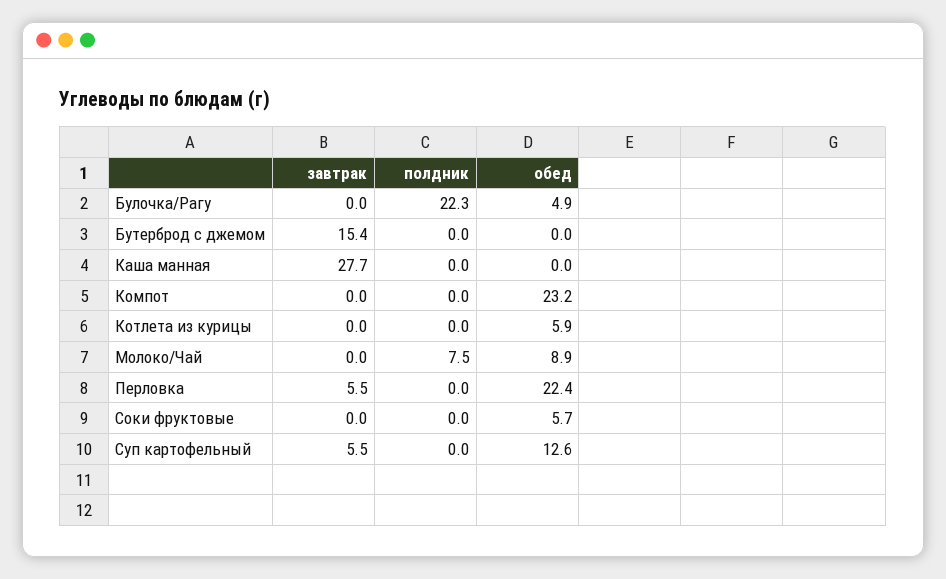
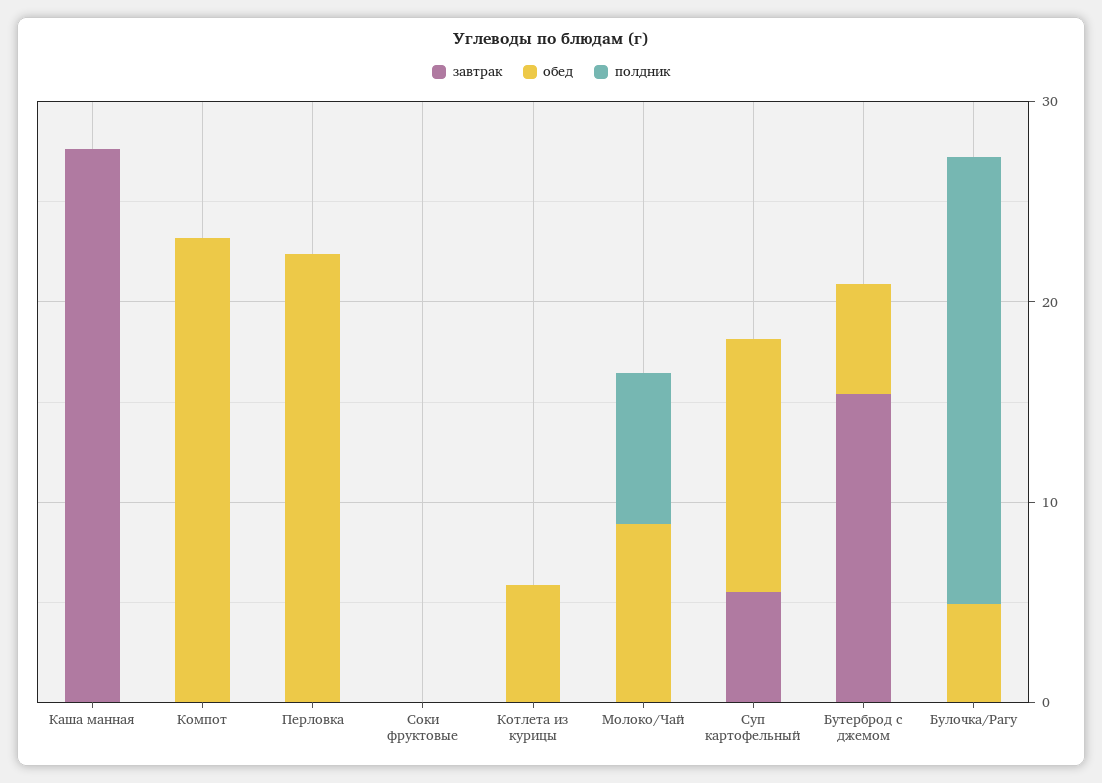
  {
    "завтрак": {
      "Булочка/Рагу": 0,
      "Бутерброд с джемом": 15.4,
      "Каша манная": 27.7,
      "Компот": 0,
      "Котлета из курицы": 0,
      "Молоко/Чай": 0,
-     "Перловка": 5.5,
+     "Перловка": 0,
      "Соки фруктовые": 0,
      "Суп картофельный": 5.5
    },
    "полдник": {
      "Булочка/Рагу": 22.3,
      "Бутерброд с джемом": 0,
      "Каша манная": 0,
      "Компот": 0,
      "Котлета из курицы": 0,
      "Молоко/Чай": 7.5,
      "Перловка": 0,
      "Соки фруктовые": 0,
      "Суп картофельный": 0
    },
    "обед": {
      "Булочка/Рагу": 4.9,
-     "Бутерброд с джемом": 0,
+     "Бутерброд с джемом": 6,
      "Каша манная": 0,
      "Компот": 23.2,
      "Котлета из курицы": 5.9,
      "Молоко/Чай": 8.9,
      "Перловка": 22.4,
-     "Соки фруктовые": 5.7,
+     "Соки фруктовые": 0,
      "Суп картофельный": 12.6
    }
  }

